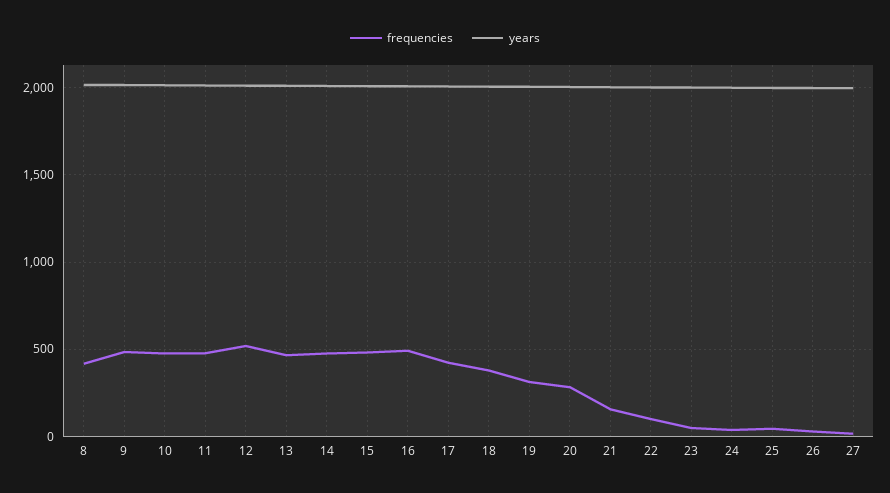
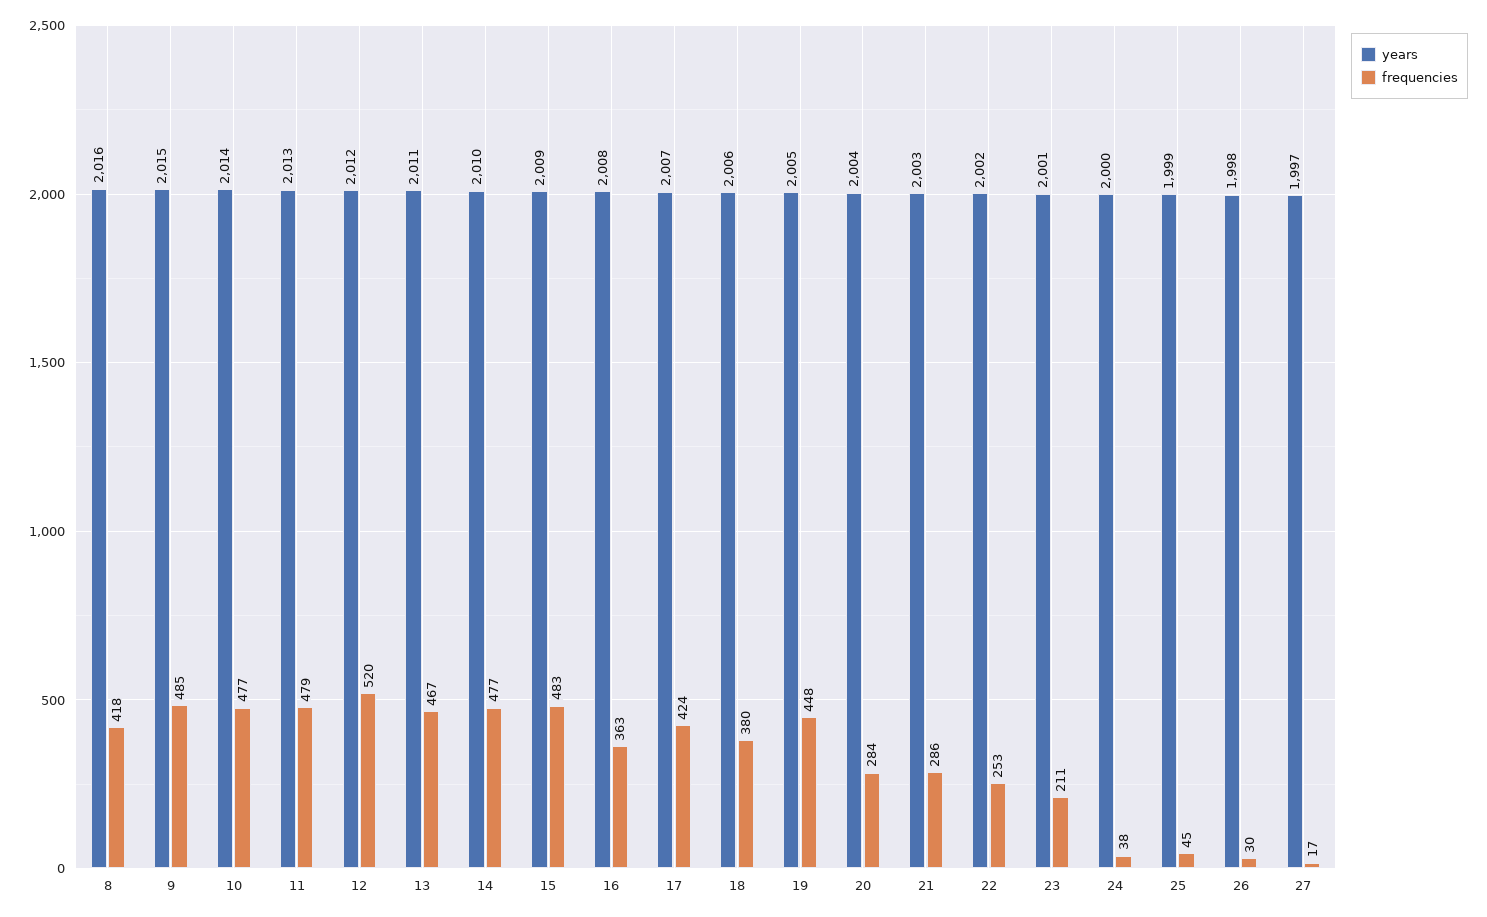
  {
    "frequencies": {
      "8": 418,
      "9": 485,
      "10": 477,
      "11": 479,
      "12": 520,
      "13": 467,
      "14": 477,
      "15": 483,
-     "16": 500,
+     "16": 363,
      "17": 424,
      "18": 380,
-     "19": 300,
+     "19": 448,
      "20": 284,
-     "21": 150,
+     "21": 286,
-     "22": 100,
+     "22": 253,
-     "23": 50,
+     "23": 211,
      "24": 38,
      "25": 45,
      "26": 30,
      "27": 17
    },
    "years": {
      "8": 2016,
      "9": 2015,
      "10": 2014,
      "11": 2013,
      "12": 2012,
      "13": 2011,
      "14": 2010,
      "15": 2009,
      "16": 2008,
      "17": 2007,
      "18": 2006,
      "19": 2005,
      "20": 2004,
      "21": 2003,
      "22": 2002,
      "23": 2001,
      "24": 2000,
      "25": 1999,
      "26": 1998,
      "27": 1997
    }
  }

